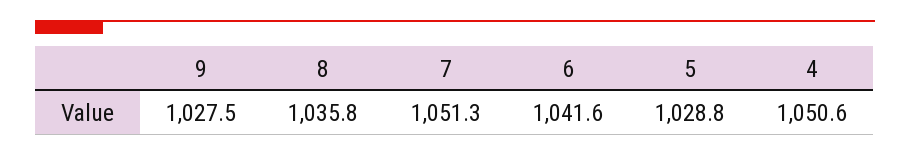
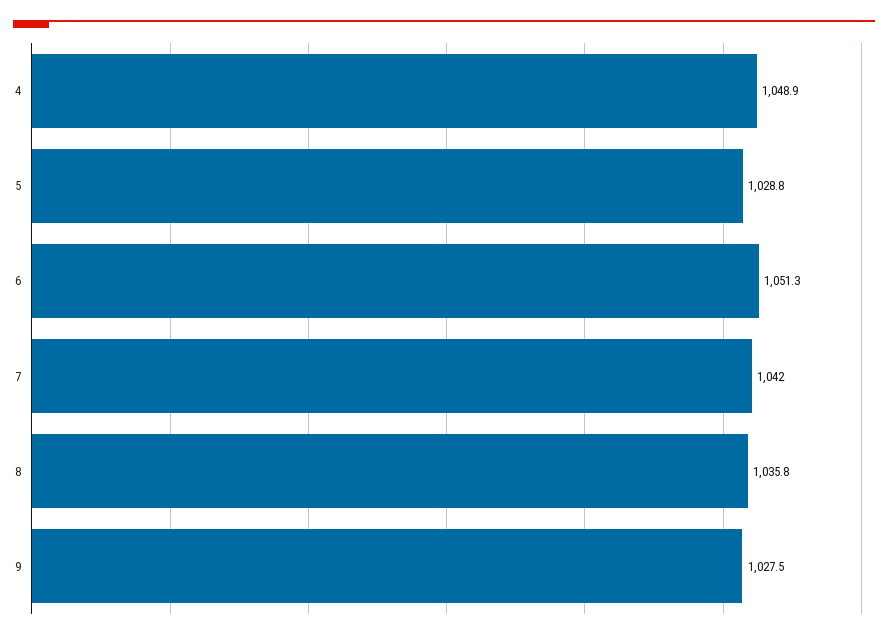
  {
    "9": 1027.5,
    "8": 1035.8,
-   "7": 1051.3,
+   "7": 1042,
-   "6": 1041.6,
+   "6": 1051.3,
    "5": 1028.8,
-   "4": 1050.6
+   "4": 1048.9
  }

